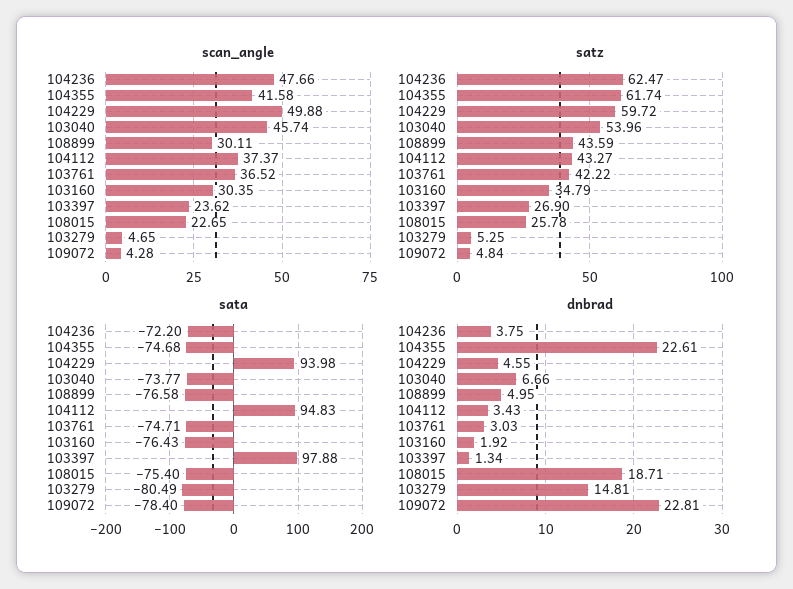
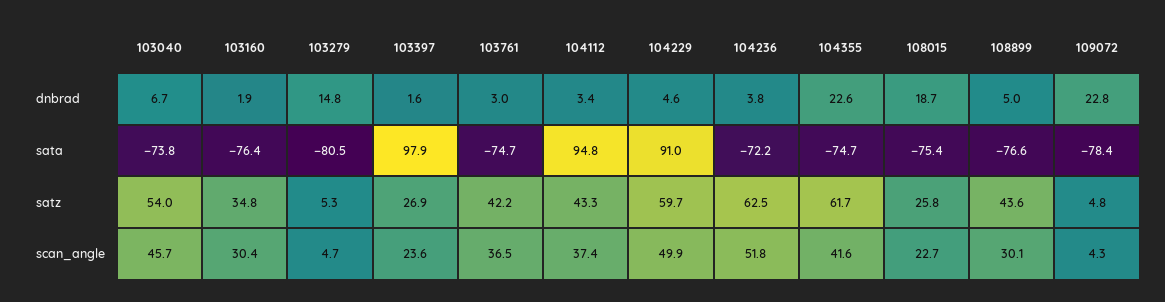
  {
    "scan_angle": {
-     "104236": 47.66,
+     "104236": 51.8,
      "104355": 41.58,
      "104229": 49.88,
      "103040": 45.74,
      "108899": 30.11,
      "104112": 37.37,
      "103761": 36.52,
      "103160": 30.35,
      "103397": 23.62,
      "108015": 22.65,
      "103279": 4.65,
      "109072": 4.28
    },
    "satz": {
      "104236": 62.47,
      "104355": 61.74,
      "104229": 59.72,
      "103040": 53.96,
      "108899": 43.59,
      "104112": 43.27,
      "103761": 42.22,
      "103160": 34.79,
      "103397": 26.9,
      "108015": 25.78,
      "103279": 5.25,
      "109072": 4.84
    },
    "sata": {
      "104236": -72.2,
      "104355": -74.68,
-     "104229": 93.98,
+     "104229": 91,
      "103040": -73.77,
      "108899": -76.58,
      "104112": 94.83,
      "103761": -74.71,
      "103160": -76.43,
      "103397": 97.88,
      "108015": -75.4,
      "103279": -80.49,
      "109072": -78.4
    },
    "dnbrad": {
      "104236": 3.75,
      "104355": 22.61,
      "104229": 4.55,
      "103040": 6.66,
      "108899": 4.95,
      "104112": 3.43,
      "103761": 3.03,
      "103160": 1.92,
-     "103397": 1.34,
+     "103397": 1.6,
      "108015": 18.71,
      "103279": 14.81,
      "109072": 22.81
    }
  }

